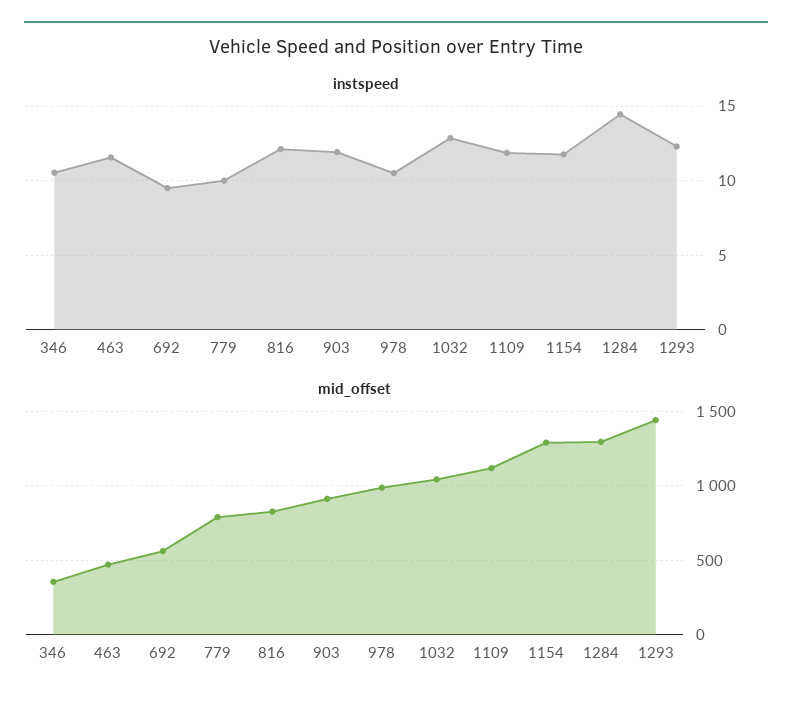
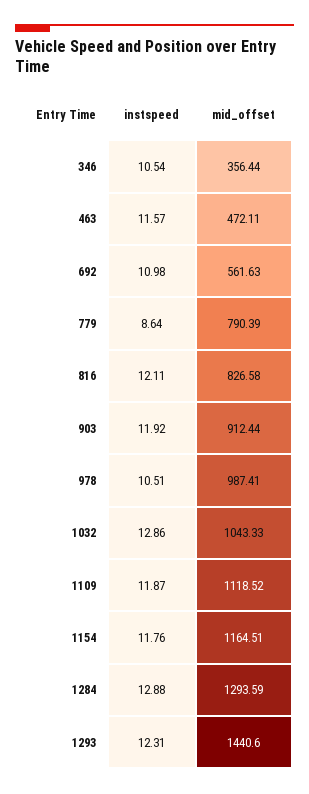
  {
    "instspeed": {
      "346": 10.54,
      "463": 11.57,
-     "692": 9.5,
+     "692": 10.98,
-     "779": 10,
+     "779": 8.64,
      "816": 12.11,
      "903": 11.92,
      "978": 10.51,
      "1032": 12.86,
      "1109": 11.87,
      "1154": 11.76,
-     "1284": 14.5,
+     "1284": 12.88,
      "1293": 12.31
    },
    "mid_offset": {
      "346": 356.44,
      "463": 472.11,
      "692": 561.63,
      "779": 790.39,
      "816": 826.58,
      "903": 912.44,
      "978": 987.41,
      "1032": 1043.33,
      "1109": 1118.52,
-     "1154": 1300,
+     "1154": 1164.51,
      "1284": 1293.59,
      "1293": 1440.6
    }
  }

